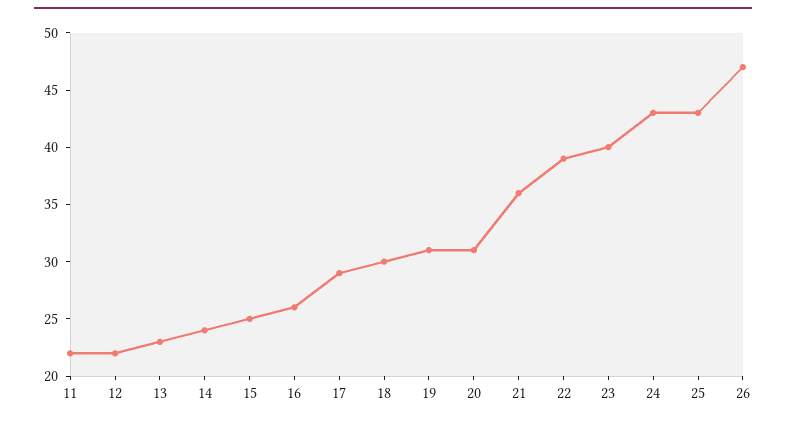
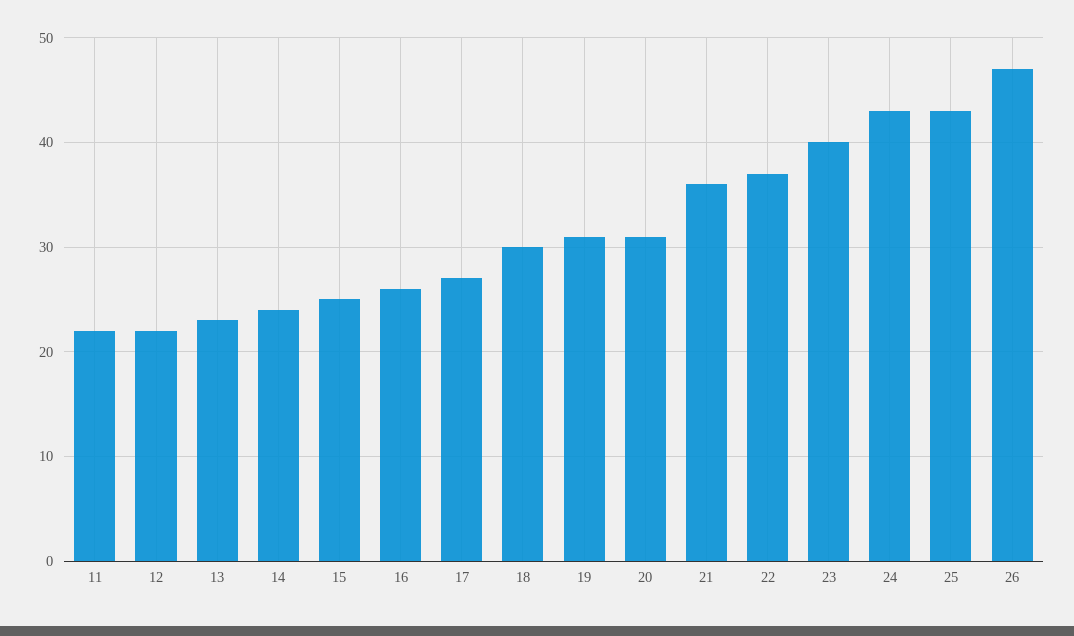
  {
    "11": 22,
    "12": 22,
    "13": 23,
    "14": 24,
    "15": 25,
    "16": 26,
-   "17": 29,
+   "17": 27,
    "18": 30,
    "19": 31,
    "20": 31,
    "21": 36,
-   "22": 39,
+   "22": 37,
    "23": 40,
    "24": 43,
    "25": 43,
    "26": 47
  }

